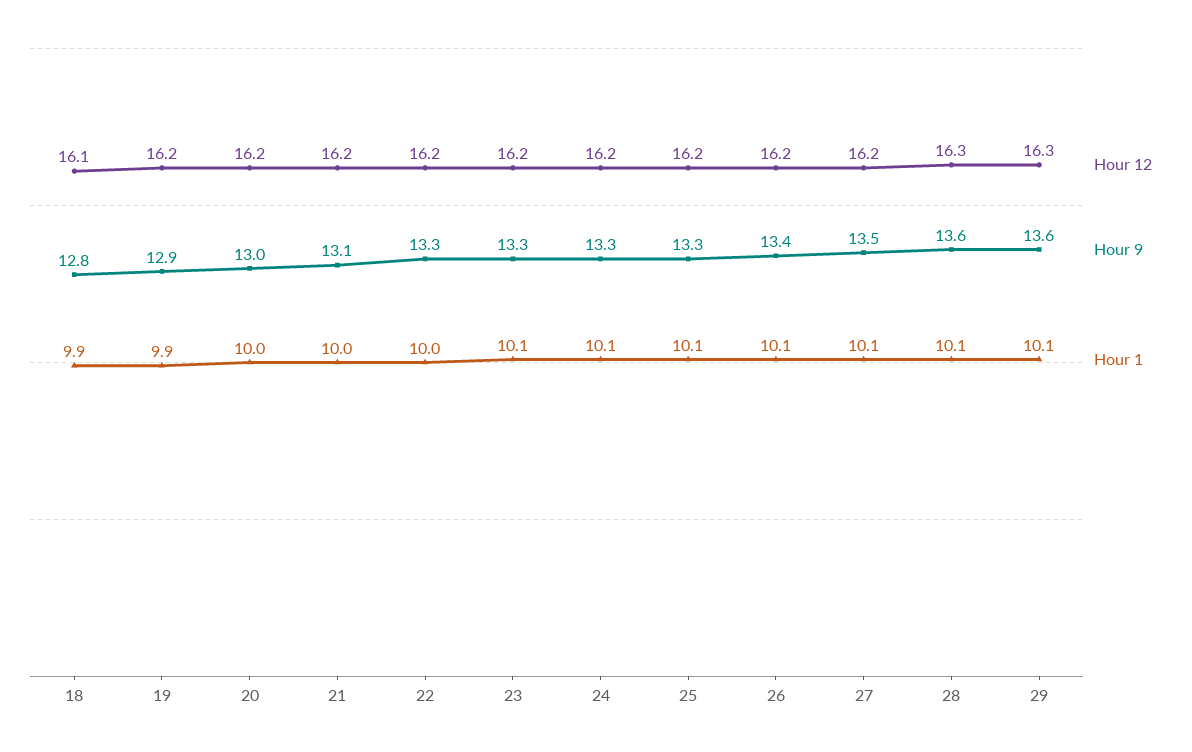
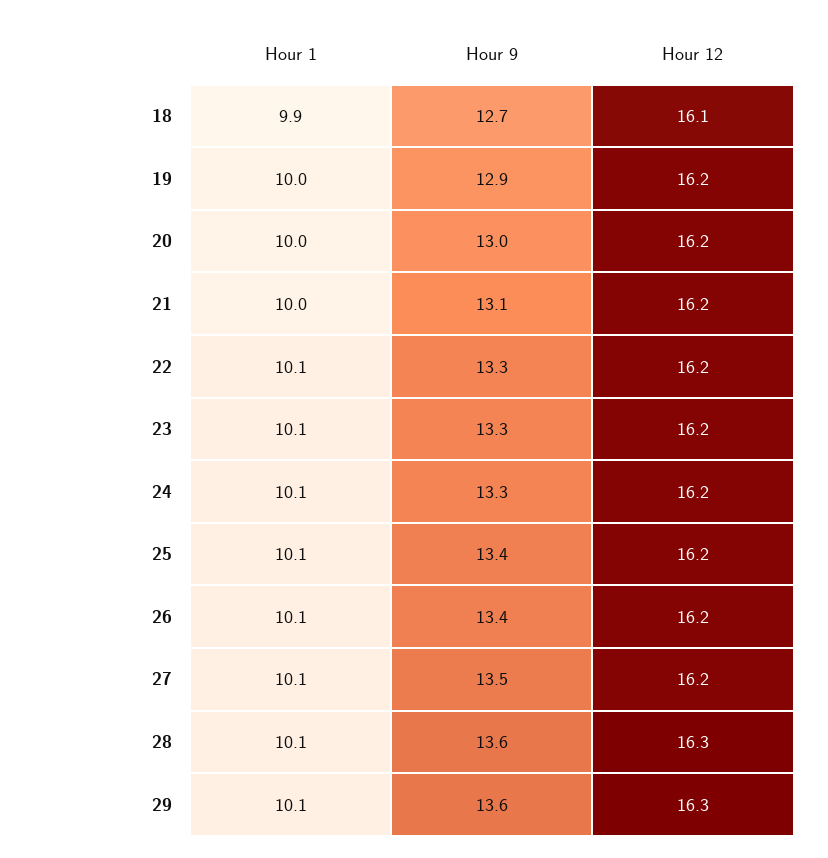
  {
    "Hour 12": {
      "18": 16.1,
      "19": 16.2,
      "20": 16.2,
      "21": 16.2,
      "22": 16.2,
      "23": 16.2,
      "24": 16.2,
      "25": 16.2,
      "26": 16.2,
      "27": 16.2,
      "28": 16.3,
      "29": 16.3
    },
    "Hour 9": {
-     "18": 12.8,
+     "18": 12.7,
      "19": 12.9,
      "20": 13,
      "21": 13.1,
      "22": 13.3,
      "23": 13.3,
      "24": 13.3,
-     "25": 13.3,
+     "25": 13.4,
      "26": 13.4,
      "27": 13.5,
      "28": 13.6,
      "29": 13.6
    },
    "Hour 1": {
      "18": 9.9,
-     "19": 9.9,
+     "19": 10,
      "20": 10,
      "21": 10,
-     "22": 10,
+     "22": 10.1,
      "23": 10.1,
      "24": 10.1,
      "25": 10.1,
      "26": 10.1,
      "27": 10.1,
      "28": 10.1,
      "29": 10.1
    }
  }

